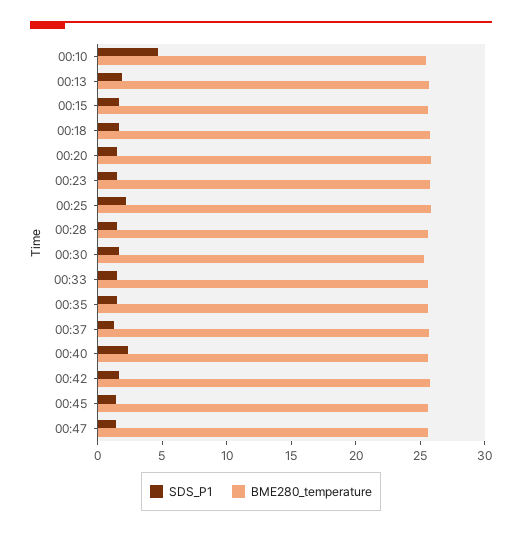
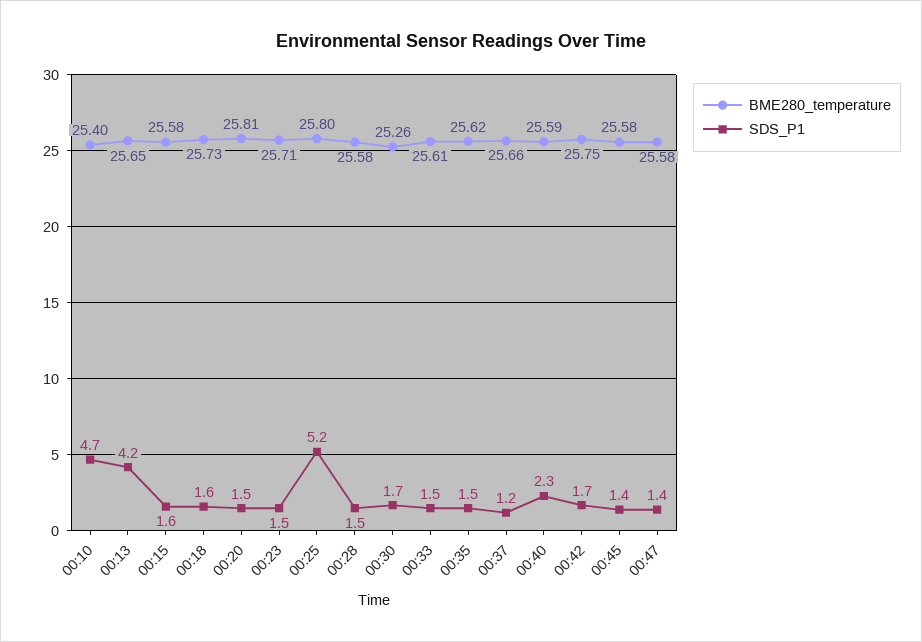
  {
    "SDS_P1": {
      "00:10": 4.7,
-     "00:13": 2,
+     "00:13": 4.2,
      "00:15": 1.6,
      "00:18": 1.6,
      "00:20": 1.5,
      "00:23": 1.5,
-     "00:25": 2,
+     "00:25": 5.2,
      "00:28": 1.5,
      "00:30": 1.7,
      "00:33": 1.5,
      "00:35": 1.5,
      "00:37": 1.2,
      "00:40": 2.3,
      "00:42": 1.7,
      "00:45": 1.4,
      "00:47": 1.4
    },
    "BME280_temperature": {
      "00:10": 25.4,
      "00:13": 25.65,
      "00:15": 25.58,
      "00:18": 25.73,
      "00:20": 25.81,
      "00:23": 25.71,
      "00:25": 25.8,
      "00:28": 25.58,
      "00:30": 25.26,
      "00:33": 25.61,
      "00:35": 25.62,
      "00:37": 25.66,
      "00:40": 25.59,
      "00:42": 25.75,
      "00:45": 25.58,
      "00:47": 25.58
    }
  }

